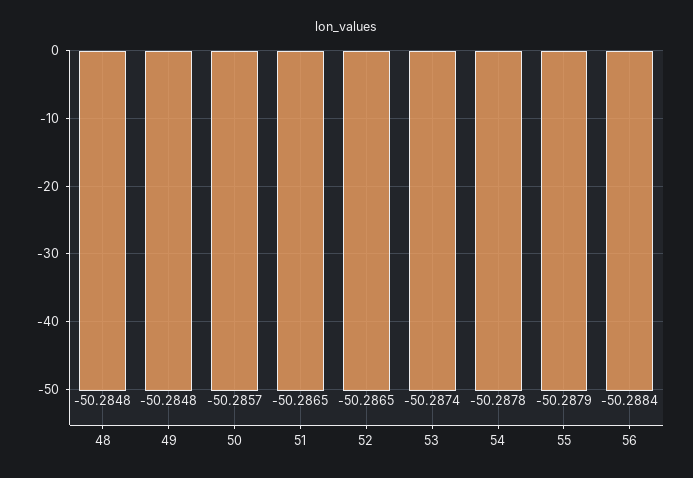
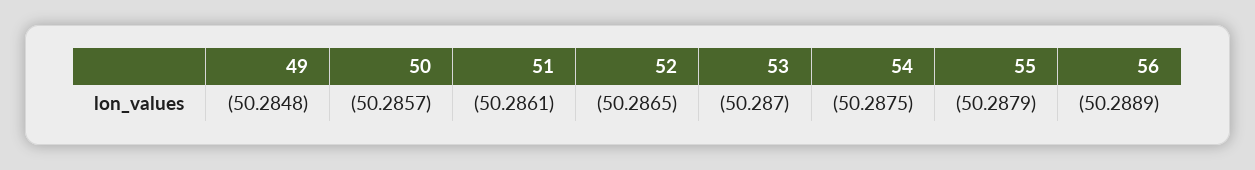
  {
-   "48": -50.2848,
    "49": -50.2848,
    "50": -50.2857,
-   "51": -50.2865,
+   "51": -50.2861,
    "52": -50.2865,
-   "53": -50.2874,
+   "53": -50.287,
-   "54": -50.2878,
+   "54": -50.2875,
    "55": -50.2879,
-   "56": -50.2884
+   "56": -50.2889
  }

